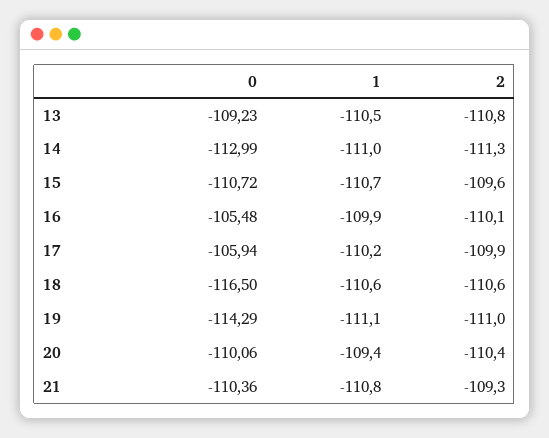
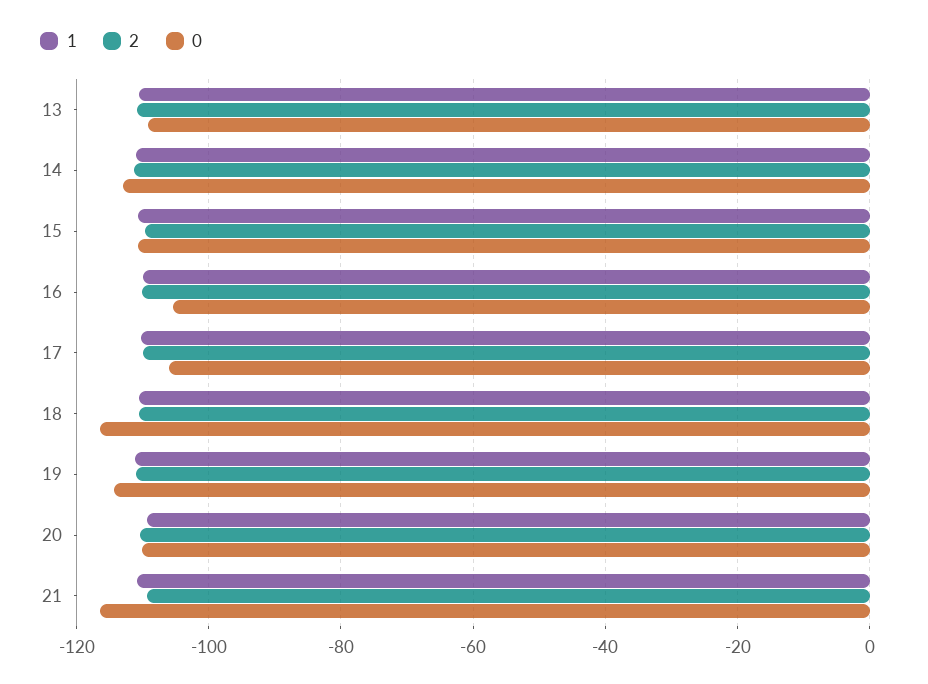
  {
    "0": {
      "13": -109.23,
      "14": -112.99,
      "15": -110.72,
      "16": -105.48,
      "17": -105.94,
      "18": -116.5,
      "19": -114.29,
      "20": -110.06,
-     "21": -110.36
+     "21": -116
    },
    "1": {
      "13": -110.5,
      "14": -111,
      "15": -110.7,
      "16": -109.9,
      "17": -110.2,
      "18": -110.6,
      "19": -111.1,
      "20": -109.4,
      "21": -110.8
    },
    "2": {
      "13": -110.8,
      "14": -111.3,
      "15": -109.6,
      "16": -110.1,
      "17": -109.9,
      "18": -110.6,
      "19": -111,
      "20": -110.4,
      "21": -109.3
    }
  }

